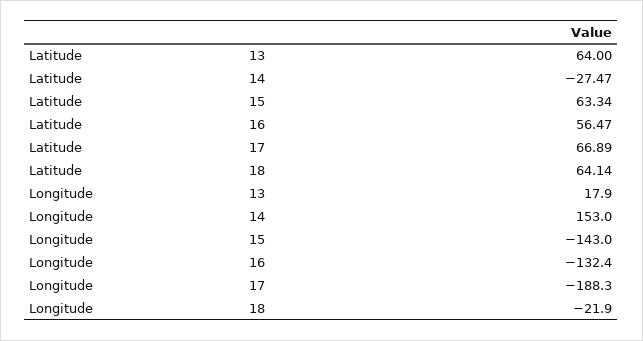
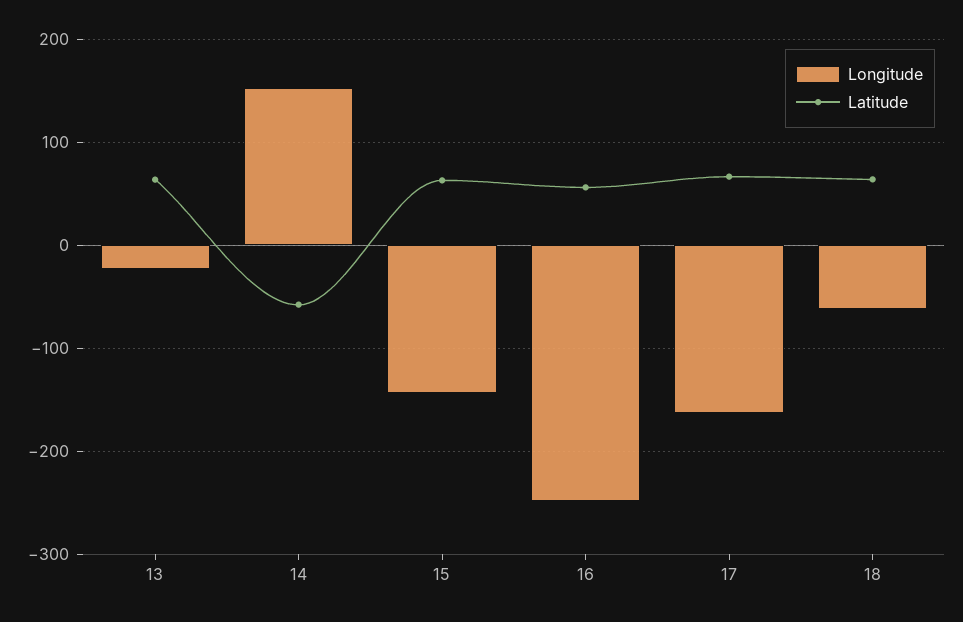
  {
    "Latitude": {
      "13": 64,
-     "14": -27.47,
+     "14": -60,
      "15": 63.34,
      "16": 56.47,
      "17": 66.89,
      "18": 64.14
    },
    "Longitude": {
-     "13": 17.9,
+     "13": -20,
      "14": 153,
      "15": -143,
-     "16": -132.4,
+     "16": -250,
-     "17": -188.3,
+     "17": -160,
-     "18": -21.9
+     "18": -60
    }
  }

